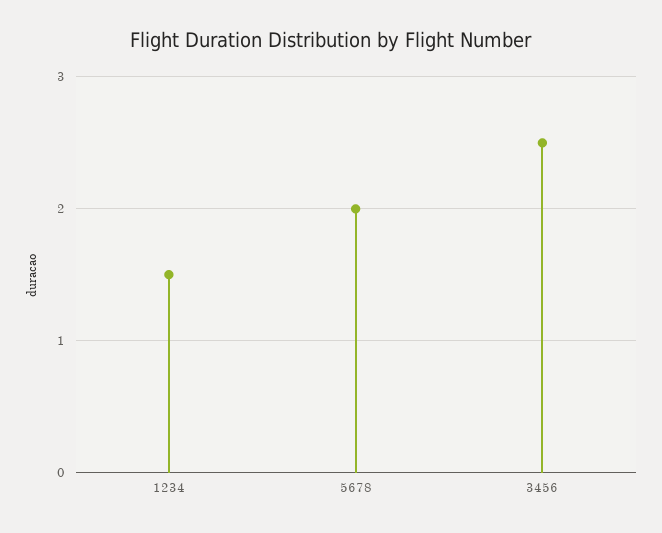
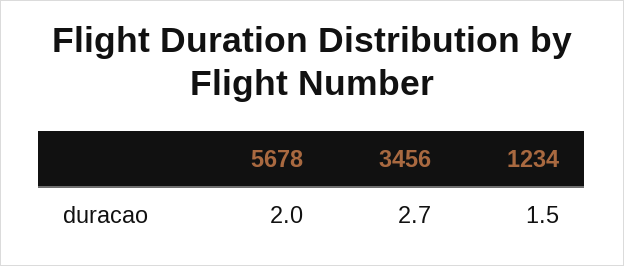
  {
    "1234": 1.5,
    "5678": 2,
-   "3456": 2.5
+   "3456": 2.7
  }

